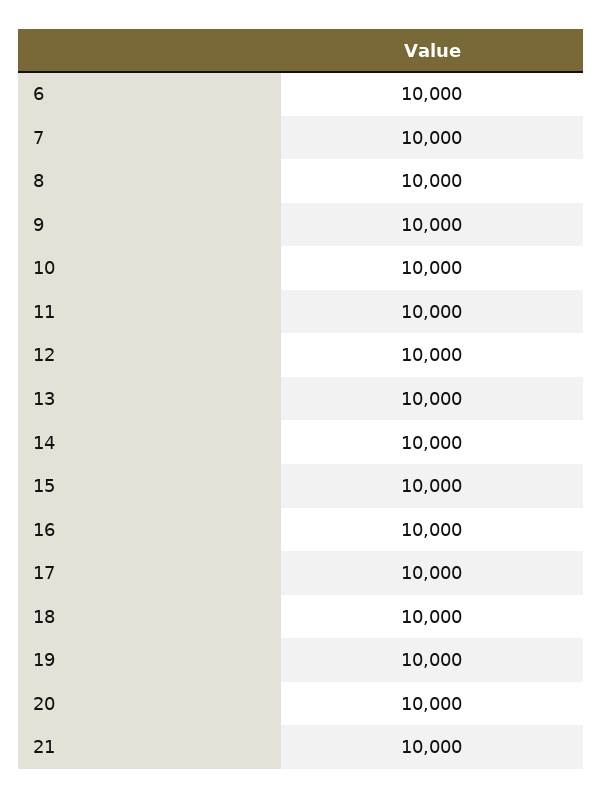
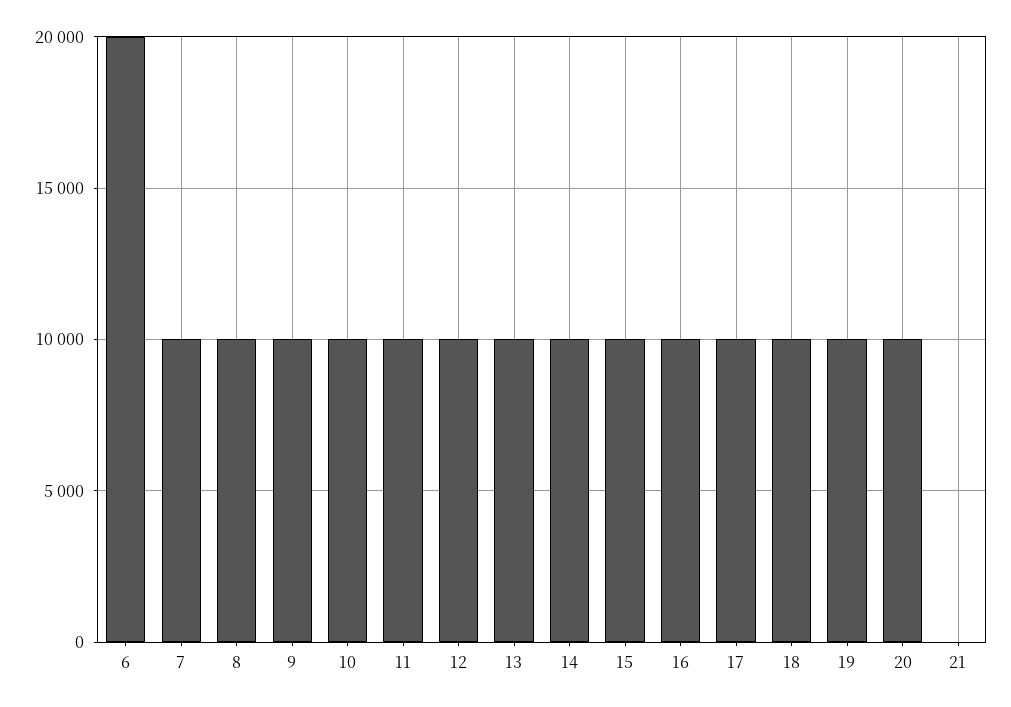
  {
-   "6": 10000,
+   "6": 20000,
    "7": 10000,
    "8": 10000,
    "9": 10000,
    "10": 10000,
    "11": 10000,
    "12": 10000,
    "13": 10000,
    "14": 10000,
    "15": 10000,
    "16": 10000,
    "17": 10000,
    "18": 10000,
    "19": 10000,
    "20": 10000,
-   "21": 10000
+   "21": 0
  }

